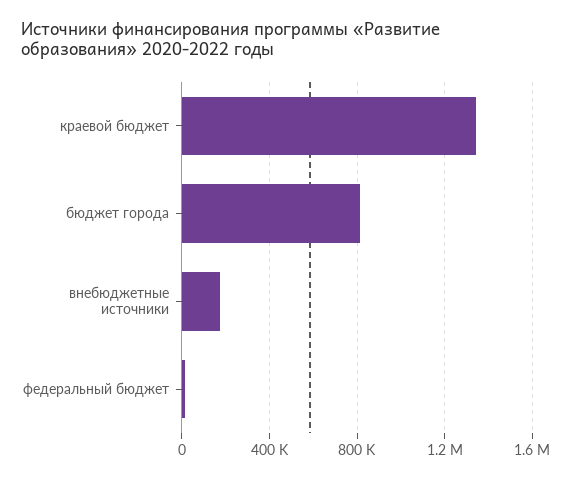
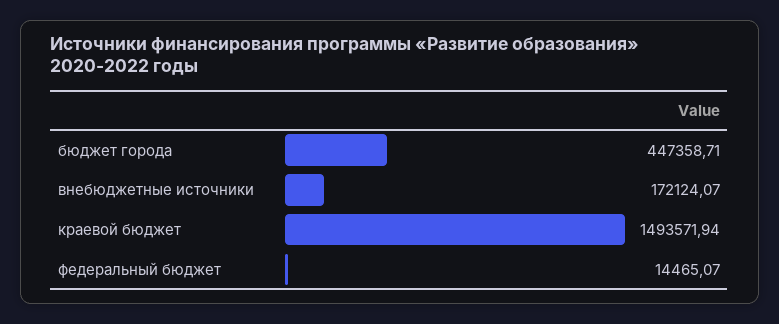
  {
-   "краевой бюджет": 1350000,
+   "краевой бюджет": 1493571.94,
-   "бюджет города": 800000,
+   "бюджет города": 447358.71,
    "внебюджетные источники": 172124.07,
    "федеральный бюджет": 14465.07
  }

